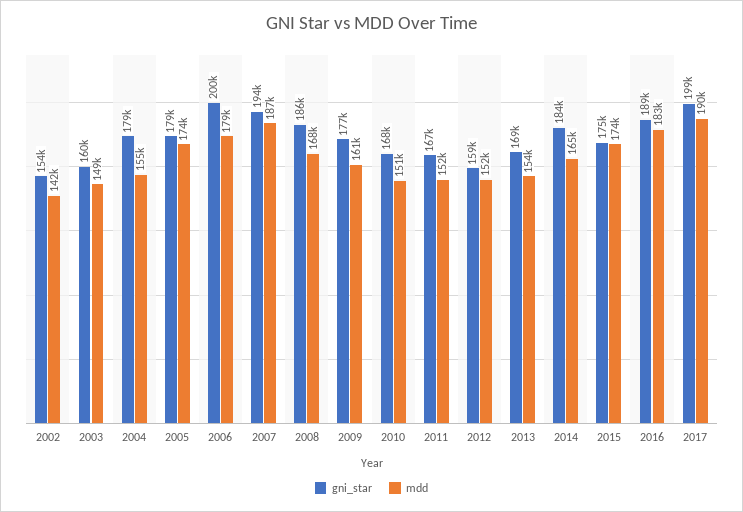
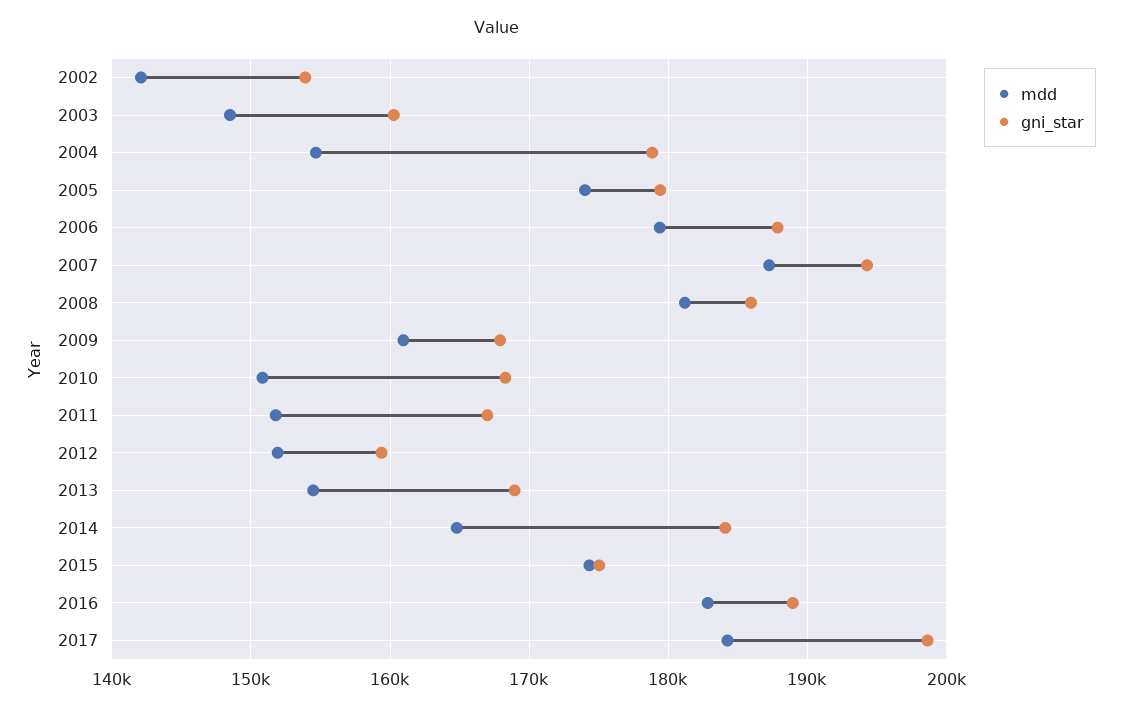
  {
    "gni_star": {
      "2002": 154000,
      "2003": 160000,
      "2004": 179000,
      "2005": 179000,
-     "2006": 200000,
+     "2006": 188000,
      "2007": 194000,
      "2008": 186000,
-     "2009": 177000,
+     "2009": 168000,
      "2010": 168000,
      "2011": 167000,
      "2012": 159000,
      "2013": 169000,
      "2014": 184000,
      "2015": 175000,
      "2016": 189000,
      "2017": 199000
    },
    "mdd": {
      "2002": 142000,
      "2003": 149000,
      "2004": 155000,
      "2005": 174000,
      "2006": 179000,
      "2007": 187000,
-     "2008": 168000,
+     "2008": 181000,
      "2009": 161000,
      "2010": 151000,
      "2011": 152000,
      "2012": 152000,
      "2013": 154000,
      "2014": 165000,
      "2015": 174000,
      "2016": 183000,
-     "2017": 190000
+     "2017": 184000
    }
  }

